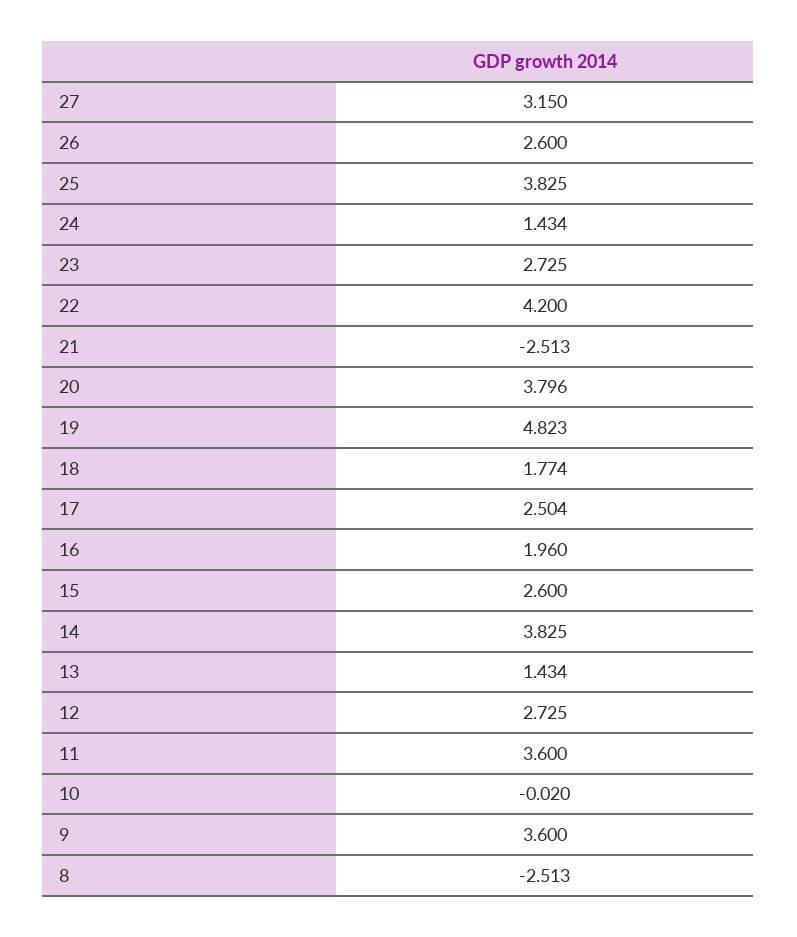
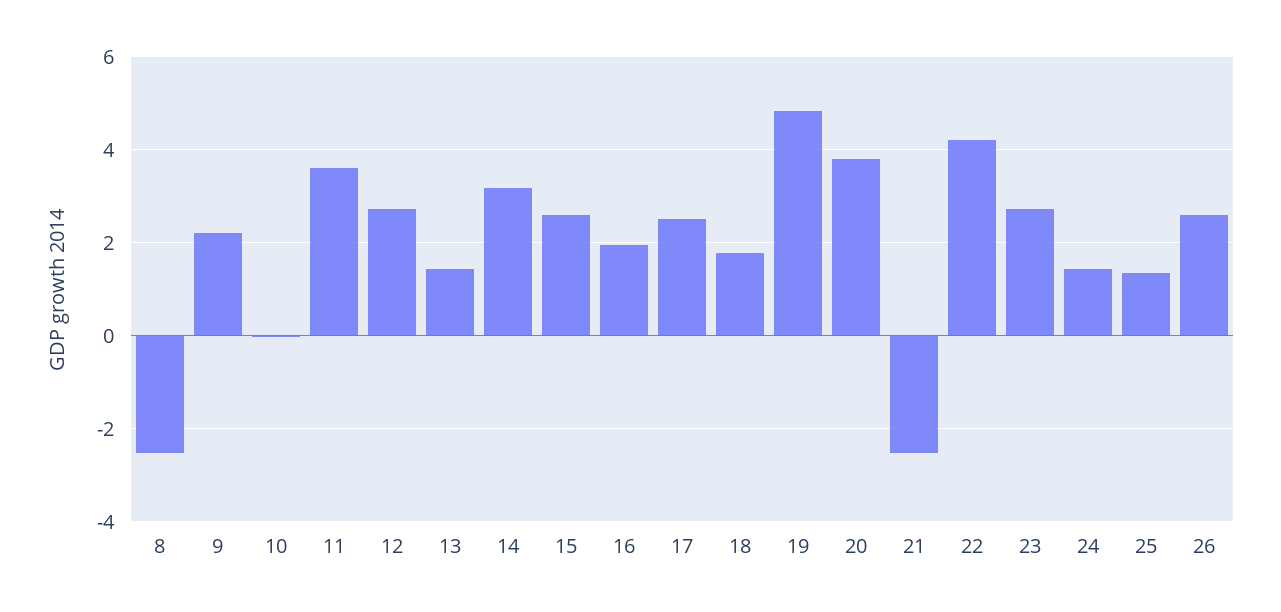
  {
-   "27": 3.15,
    "26": 2.6,
-   "25": 3.825,
+   "25": 1.4,
    "24": 1.434,
    "23": 2.725,
    "22": 4.2,
    "21": -2.513,
    "20": 3.796,
    "19": 4.823,
    "18": 1.774,
    "17": 2.504,
    "16": 1.96,
    "15": 2.6,
-   "14": 3.825,
+   "14": 3.2,
    "13": 1.434,
    "12": 2.725,
    "11": 3.6,
    "10": -0.02,
-   "9": 3.6,
+   "9": 2.2,
    "8": -2.513
  }

